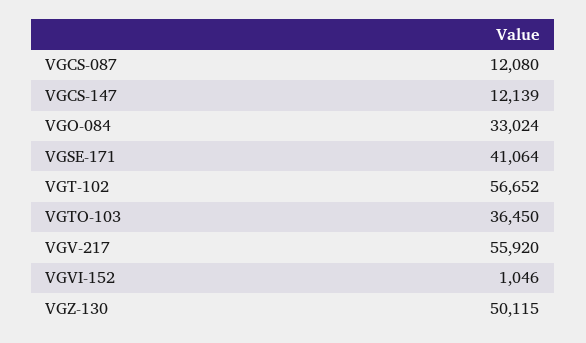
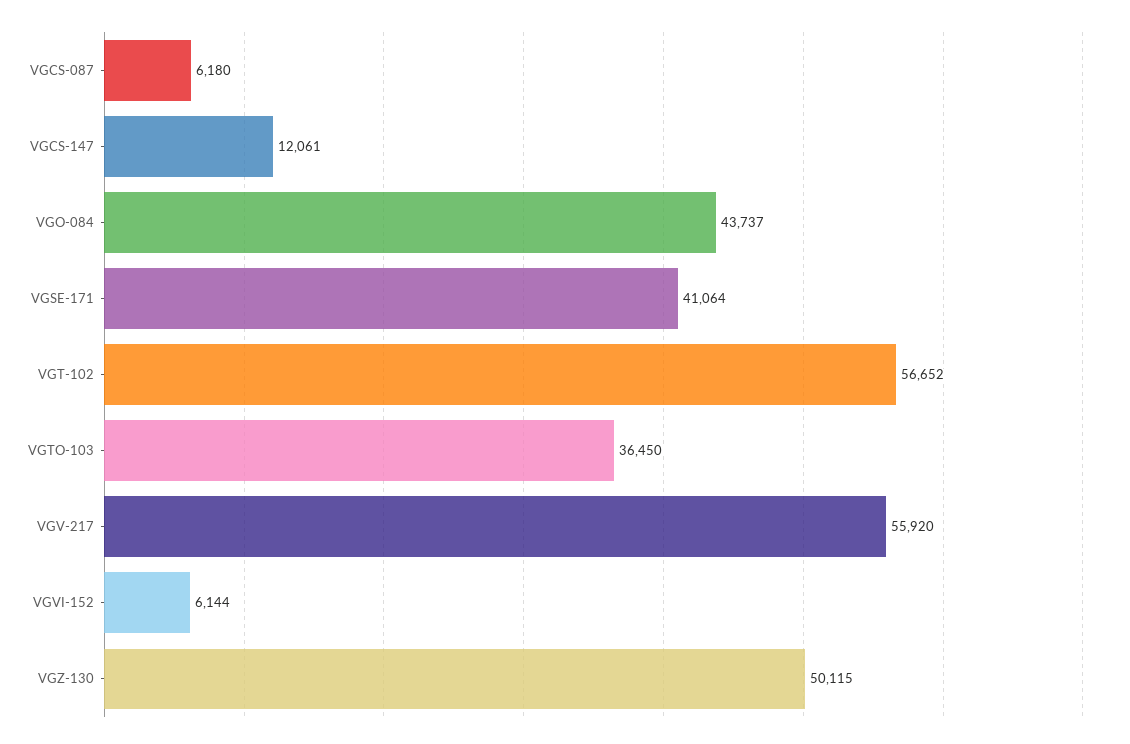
  {
-   "VGCS-087": 12080,
+   "VGCS-087": 6180,
-   "VGCS-147": 12139,
+   "VGCS-147": 12061,
-   "VGO-084": 33024,
+   "VGO-084": 43737,
    "VGSE-171": 41064,
    "VGT-102": 56652,
    "VGTO-103": 36450,
    "VGV-217": 55920,
-   "VGVI-152": 1046,
+   "VGVI-152": 6144,
    "VGZ-130": 50115
  }

